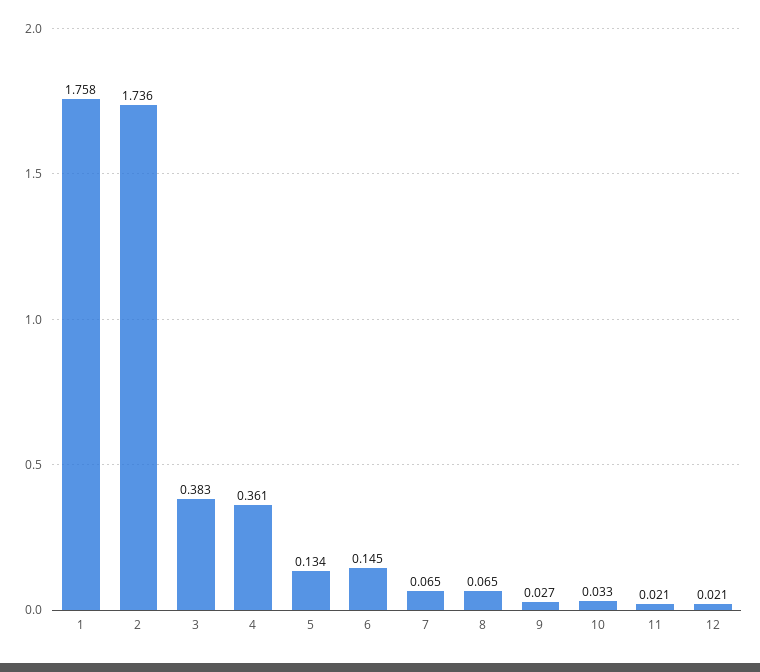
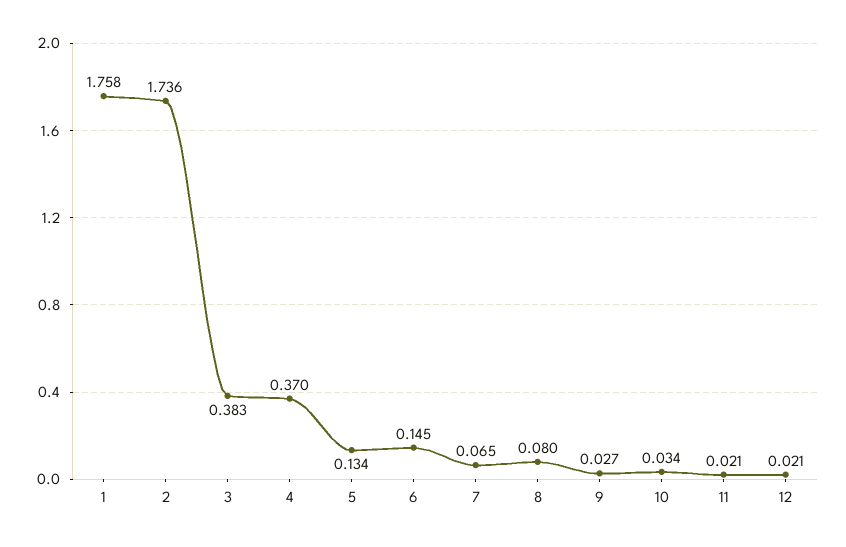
  {
    "1": 1.758,
    "2": 1.736,
    "3": 0.383,
-   "4": 0.361,
+   "4": 0.37,
    "5": 0.134,
    "6": 0.145,
    "7": 0.065,
-   "8": 0.065,
+   "8": 0.08,
    "9": 0.027,
-   "10": 0.033,
+   "10": 0.034,
    "11": 0.021,
    "12": 0.021
  }

